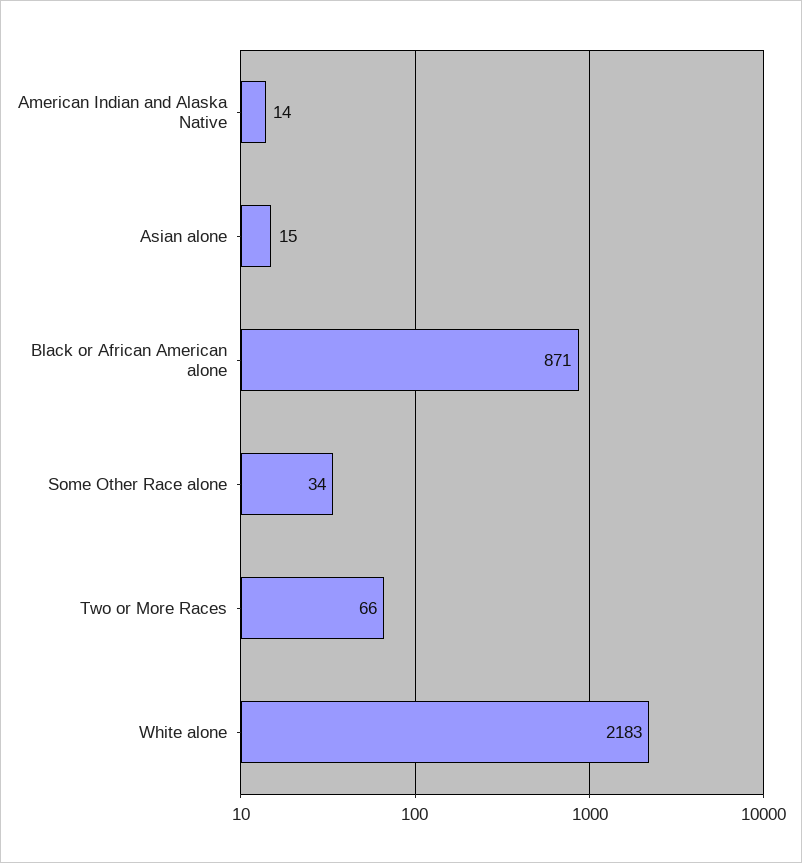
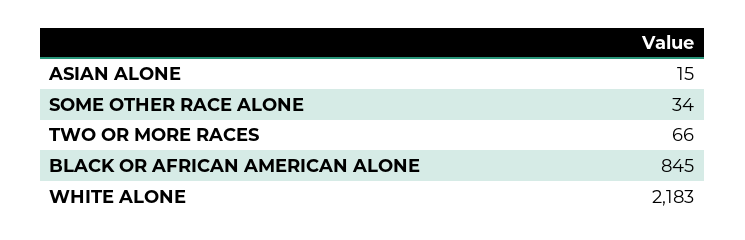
  {
-   "American Indian and Alaska Native": 14,
    "Asian alone": 15,
-   "Black or African American alone": 871,
+   "Black or African American alone": 845,
    "Some Other Race alone": 34,
    "Two or More Races": 66,
    "White alone": 2183
  }

